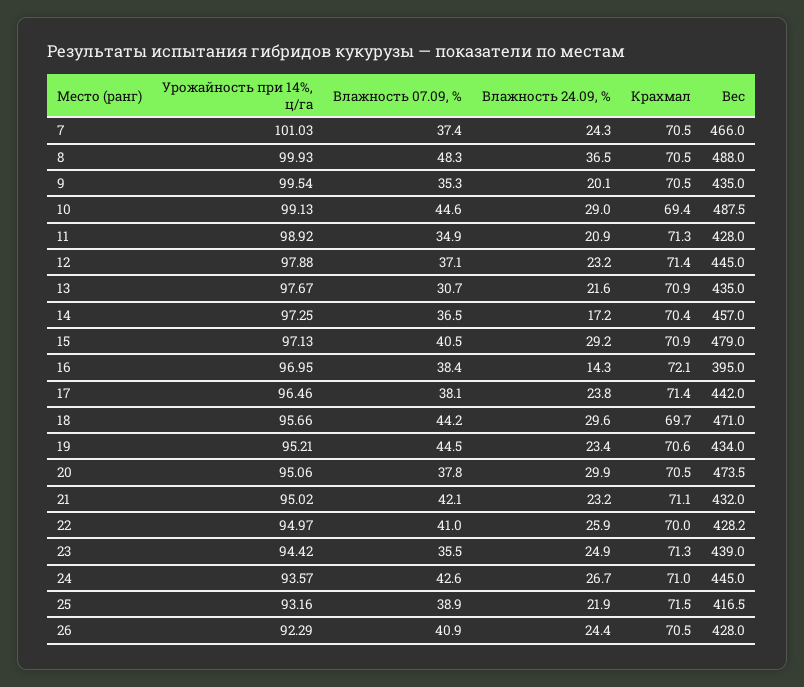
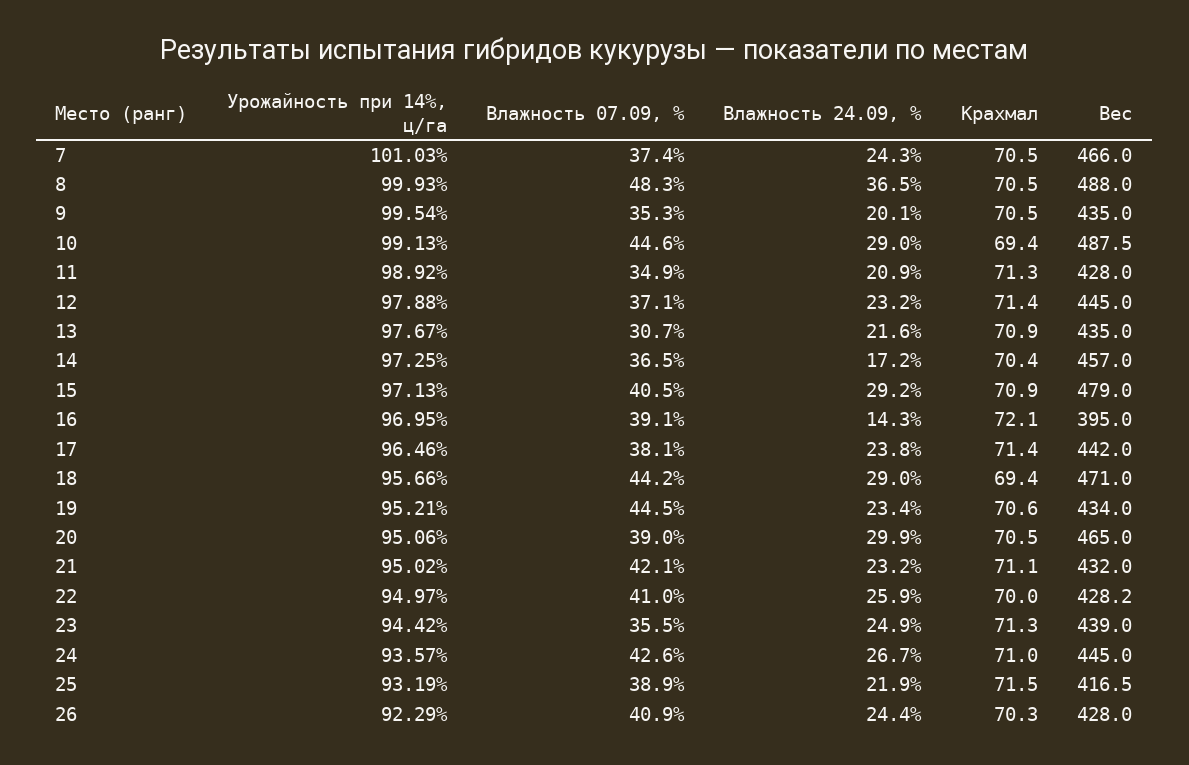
  {
    "Урожайность при 14%, ц/га": {
      "7": 101.03,
      "8": 99.93,
      "9": 99.54,
      "10": 99.13,
      "11": 98.92,
      "12": 97.88,
      "13": 97.67,
      "14": 97.25,
      "15": 97.13,
      "16": 96.95,
      "17": 96.46,
      "18": 95.66,
      "19": 95.21,
      "20": 95.06,
      "21": 95.02,
      "22": 94.97,
      "23": 94.42,
      "24": 93.57,
-     "25": 93.16,
+     "25": 93.19,
      "26": 92.29
    },
    "Влажность 07.09, %": {
      "7": 37.4,
      "8": 48.3,
      "9": 35.3,
      "10": 44.6,
      "11": 34.9,
      "12": 37.1,
      "13": 30.7,
      "14": 36.5,
      "15": 40.5,
-     "16": 38.4,
+     "16": 39.1,
      "17": 38.1,
      "18": 44.2,
      "19": 44.5,
-     "20": 37.8,
+     "20": 39,
      "21": 42.1,
      "22": 41,
      "23": 35.5,
      "24": 42.6,
      "25": 38.9,
      "26": 40.9
    },
    "Влажность 24.09, %": {
      "7": 24.3,
      "8": 36.5,
      "9": 20.1,
      "10": 29,
      "11": 20.9,
      "12": 23.2,
      "13": 21.6,
      "14": 17.2,
      "15": 29.2,
      "16": 14.3,
      "17": 23.8,
-     "18": 29.6,
+     "18": 29,
      "19": 23.4,
      "20": 29.9,
      "21": 23.2,
      "22": 25.9,
      "23": 24.9,
      "24": 26.7,
      "25": 21.9,
      "26": 24.4
    },
    "Крахмал": {
      "7": 70.5,
      "8": 70.5,
      "9": 70.5,
      "10": 69.4,
      "11": 71.3,
      "12": 71.4,
      "13": 70.9,
      "14": 70.4,
      "15": 70.9,
      "16": 72.1,
      "17": 71.4,
-     "18": 69.7,
+     "18": 69.4,
      "19": 70.6,
      "20": 70.5,
      "21": 71.1,
      "22": 70,
      "23": 71.3,
      "24": 71,
      "25": 71.5,
-     "26": 70.5
+     "26": 70.3
    },
    "Вес": {
      "7": 466,
      "8": 488,
      "9": 435,
      "10": 487.5,
      "11": 428,
      "12": 445,
      "13": 435,
      "14": 457,
      "15": 479,
      "16": 395,
      "17": 442,
      "18": 471,
      "19": 434,
-     "20": 473.5,
+     "20": 465,
      "21": 432,
      "22": 428.2,
      "23": 439,
      "24": 445,
      "25": 416.5,
      "26": 428
    }
  }

